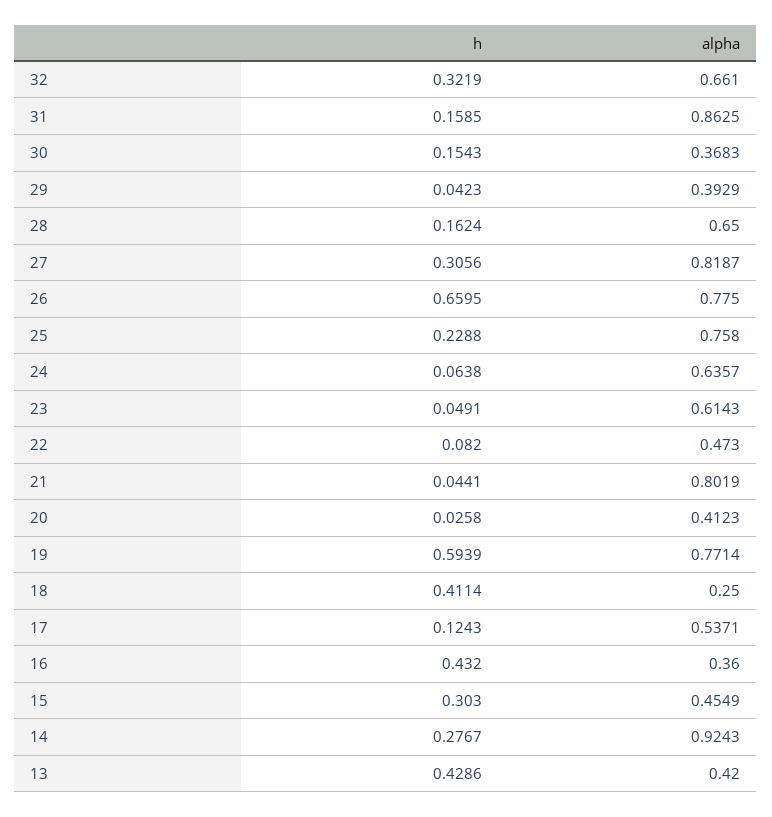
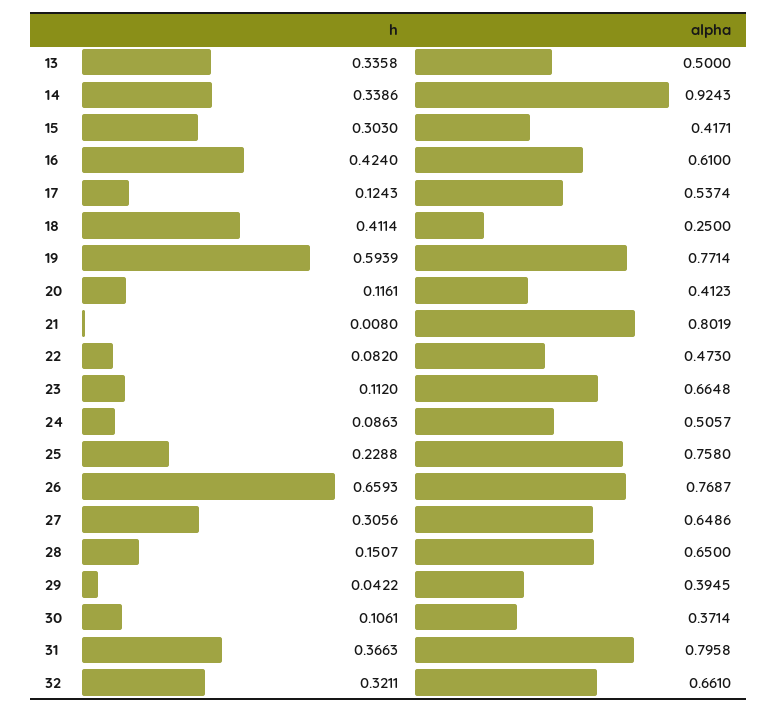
  {
    "h": {
-     "32": 0.3219,
+     "32": 0.3211,
-     "31": 0.1585,
+     "31": 0.3663,
-     "30": 0.1543,
+     "30": 0.1061,
-     "29": 0.0423,
+     "29": 0.0422,
-     "28": 0.1624,
+     "28": 0.1507,
      "27": 0.3056,
-     "26": 0.6595,
+     "26": 0.6593,
      "25": 0.2288,
-     "24": 0.0638,
+     "24": 0.0863,
-     "23": 0.0491,
+     "23": 0.112,
      "22": 0.082,
-     "21": 0.0441,
+     "21": 0.008,
-     "20": 0.0258,
+     "20": 0.1161,
      "19": 0.5939,
      "18": 0.4114,
      "17": 0.1243,
-     "16": 0.432,
+     "16": 0.424,
      "15": 0.303,
-     "14": 0.2767,
+     "14": 0.3386,
-     "13": 0.4286
+     "13": 0.3358
    },
    "alpha": {
      "32": 0.661,
-     "31": 0.8625,
+     "31": 0.7958,
-     "30": 0.3683,
+     "30": 0.3714,
-     "29": 0.3929,
+     "29": 0.3945,
      "28": 0.65,
-     "27": 0.8187,
+     "27": 0.6486,
-     "26": 0.775,
+     "26": 0.7687,
      "25": 0.758,
-     "24": 0.6357,
+     "24": 0.5057,
-     "23": 0.6143,
+     "23": 0.6648,
      "22": 0.473,
      "21": 0.8019,
      "20": 0.4123,
      "19": 0.7714,
      "18": 0.25,
-     "17": 0.5371,
+     "17": 0.5374,
-     "16": 0.36,
+     "16": 0.61,
-     "15": 0.4549,
+     "15": 0.4171,
      "14": 0.9243,
-     "13": 0.42
+     "13": 0.5
    }
  }

